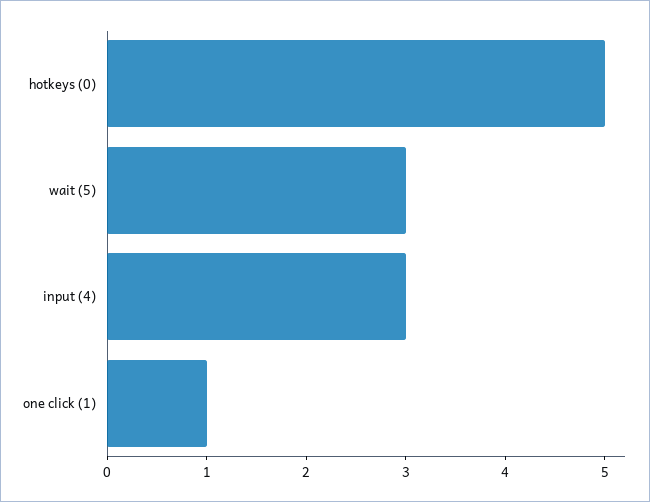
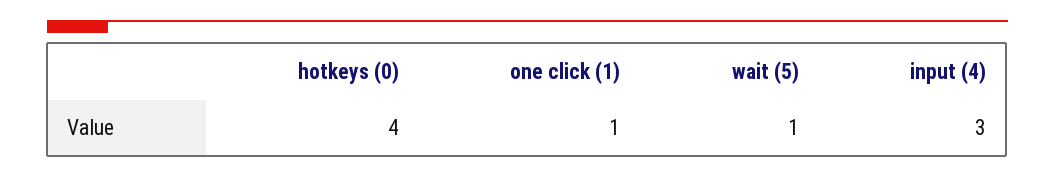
  {
-   "hotkeys (0)": 5,
+   "hotkeys (0)": 4,
-   "wait (5)": 3,
+   "wait (5)": 1,
    "input (4)": 3,
    "one click (1)": 1
  }

